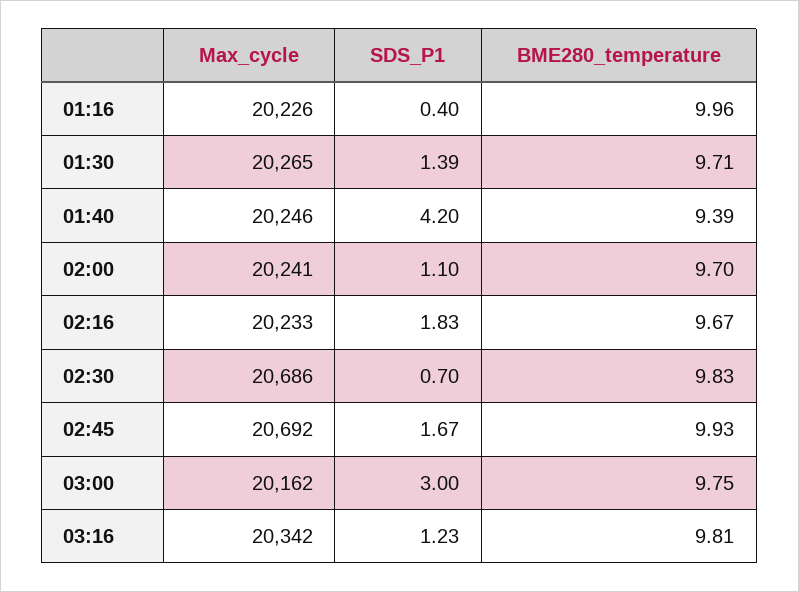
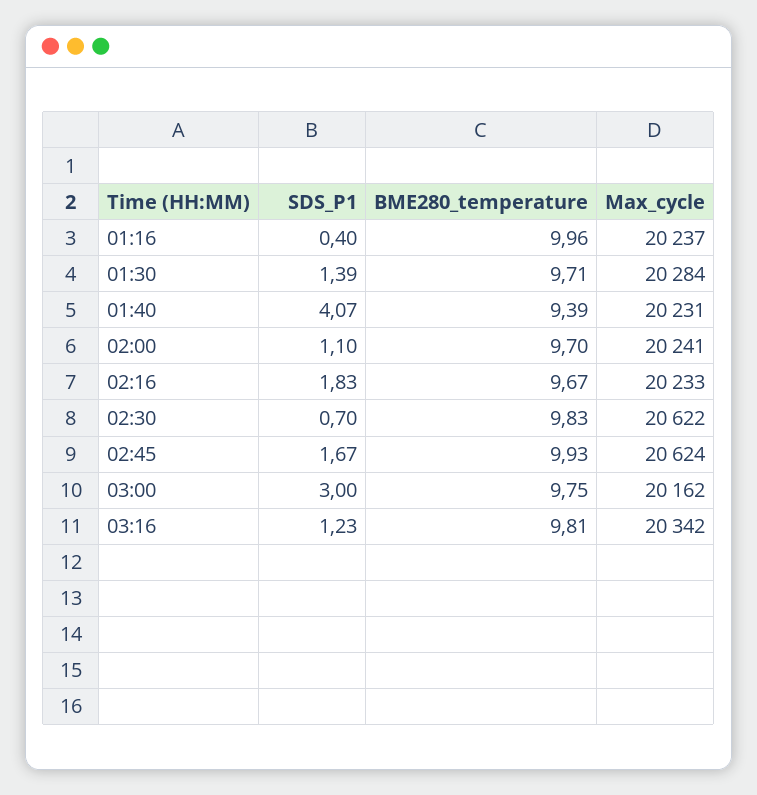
  {
    "Max_cycle": {
-     "01:16": 20226,
+     "01:16": 20237,
-     "01:30": 20265,
+     "01:30": 20284,
-     "01:40": 20246,
+     "01:40": 20231,
      "02:00": 20241,
      "02:16": 20233,
-     "02:30": 20686,
+     "02:30": 20622,
-     "02:45": 20692,
+     "02:45": 20624,
      "03:00": 20162,
      "03:16": 20342
    },
    "SDS_P1": {
      "01:16": 0.4,
      "01:30": 1.39,
-     "01:40": 4.2,
+     "01:40": 4.07,
      "02:00": 1.1,
      "02:16": 1.83,
      "02:30": 0.7,
      "02:45": 1.67,
      "03:00": 3,
      "03:16": 1.23
    },
    "BME280_temperature": {
      "01:16": 9.96,
      "01:30": 9.71,
      "01:40": 9.39,
      "02:00": 9.7,
      "02:16": 9.67,
      "02:30": 9.83,
      "02:45": 9.93,
      "03:00": 9.75,
      "03:16": 9.81
    }
  }

